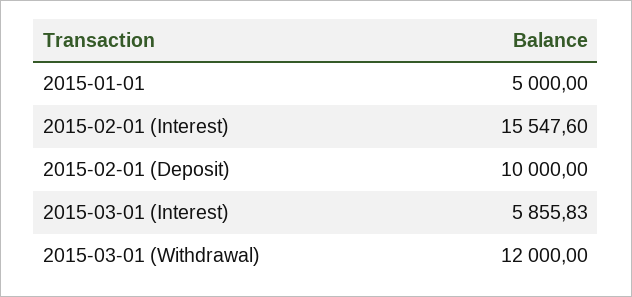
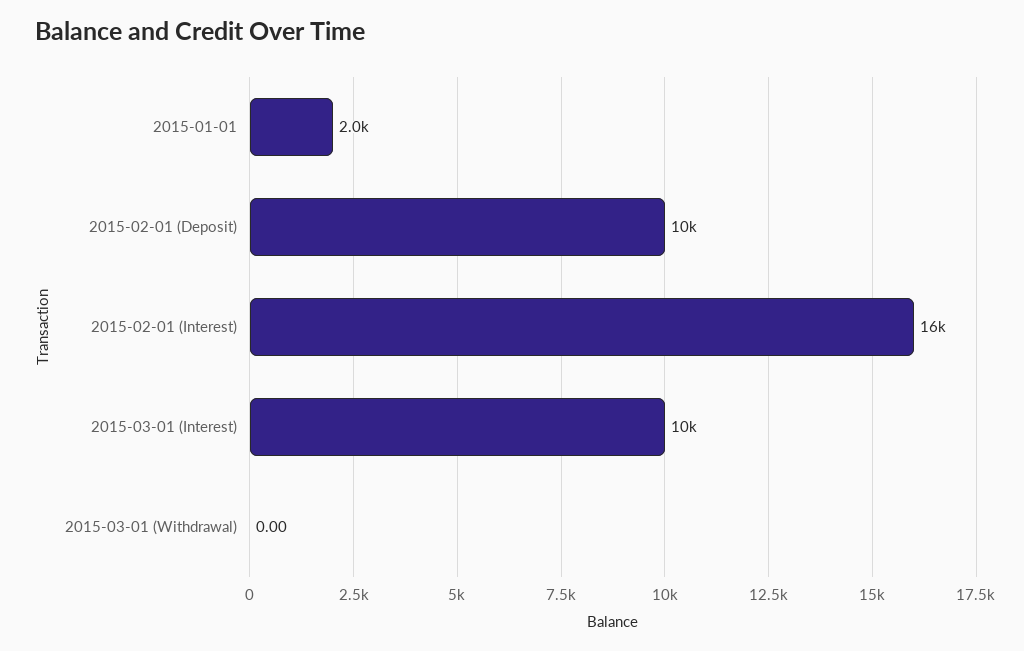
  {
-   "2015-01-01": 5000,
+   "2015-01-01": 2000,
    "2015-02-01 (Interest)": 15547.6,
    "2015-02-01 (Deposit)": 10000,
-   "2015-03-01 (Interest)": 5855.83,
+   "2015-03-01 (Interest)": 10000,
-   "2015-03-01 (Withdrawal)": 12000
+   "2015-03-01 (Withdrawal)": 0
  }

